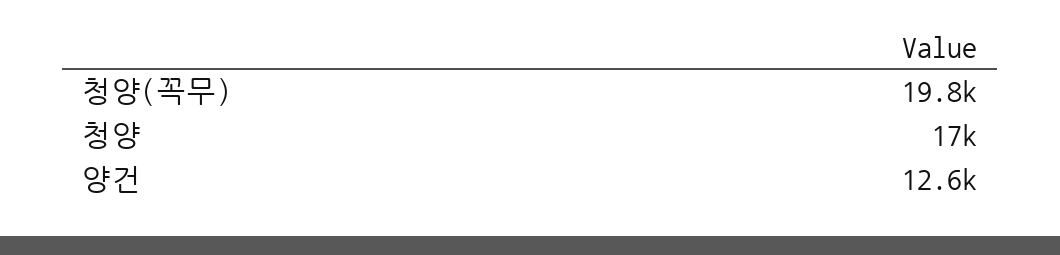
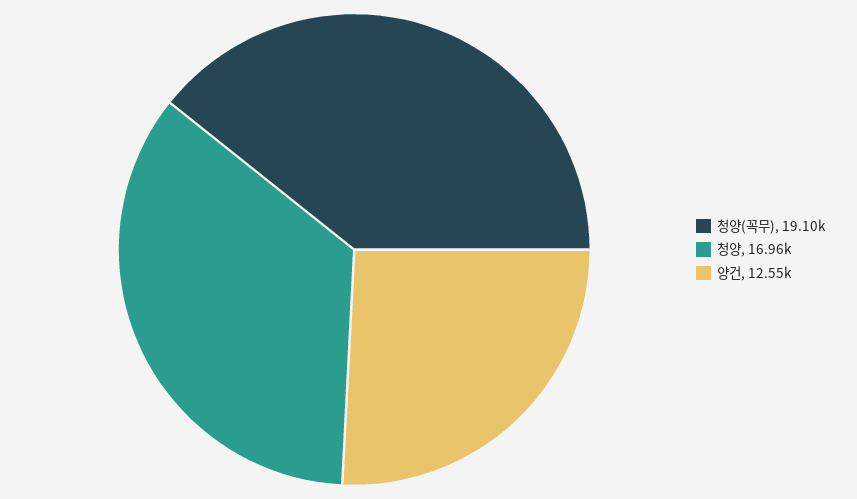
  {
-   "청양(꼭무)": 19800,
+   "청양(꼭무)": 19100,
    "청양": 16960,
    "양건": 12550
  }

